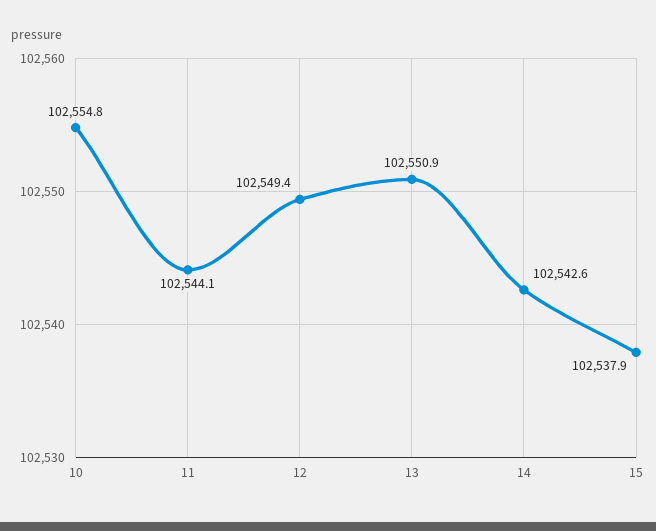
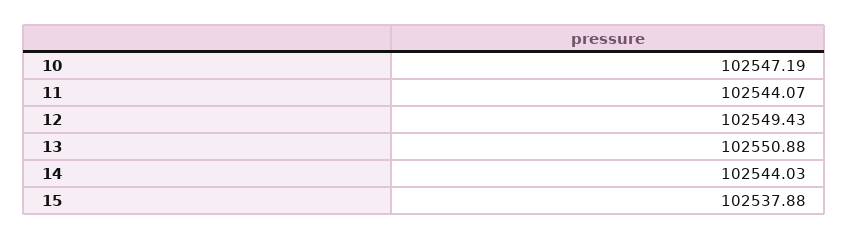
  {
-   "10": 102554.8,
+   "10": 102547.19,
    "11": 102544.07,
    "12": 102549.43,
    "13": 102550.88,
-   "14": 102542.6,
+   "14": 102544.03,
    "15": 102537.88
  }

